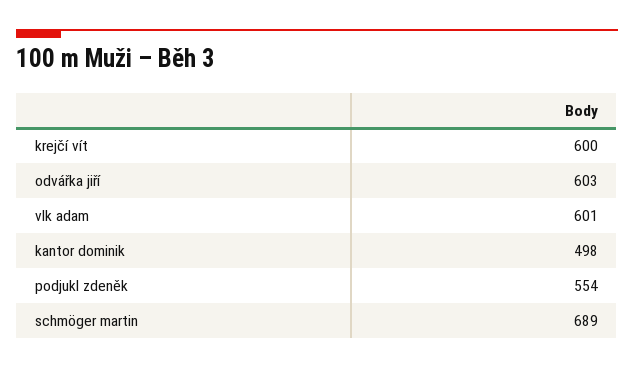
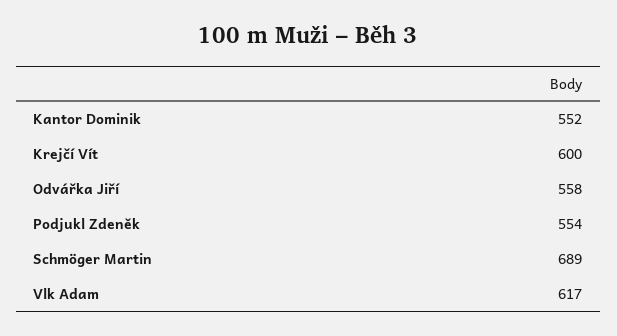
  {
    "krejčí vít": 600,
-   "odvářka jiří": 603,
+   "odvářka jiří": 558,
-   "vlk adam": 601,
+   "vlk adam": 617,
-   "kantor dominik": 498,
+   "kantor dominik": 552,
    "podjukl zdeněk": 554,
    "schmöger martin": 689
  }

